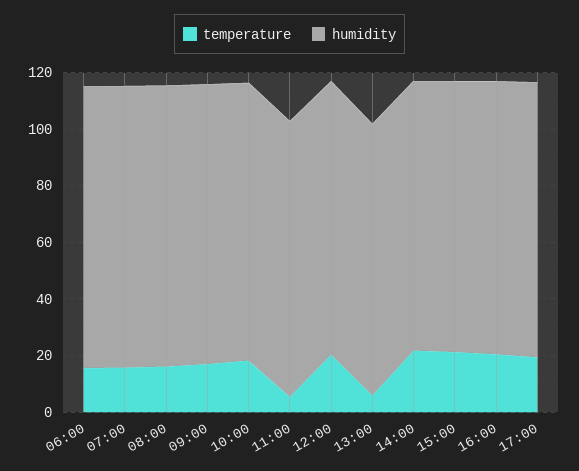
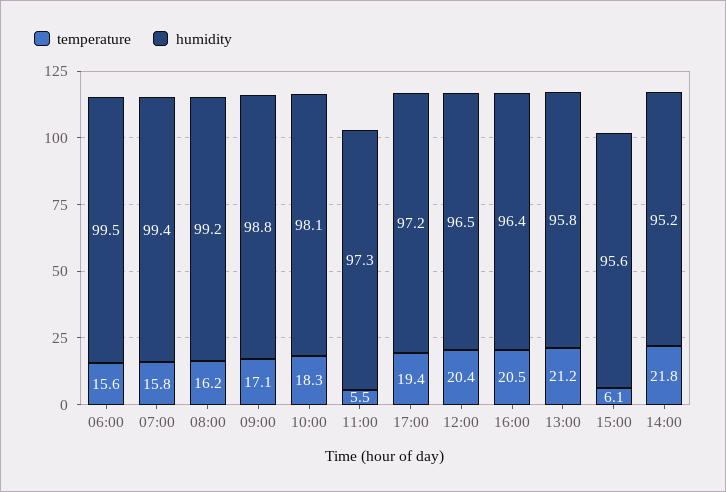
  {
    "temperature": {
      "06:00": 15.6,
      "07:00": 15.8,
      "08:00": 16.2,
      "09:00": 17.1,
      "10:00": 18.3,
      "11:00": 5.5,
      "12:00": 20.4,
-     "13:00": 5,
+     "13:00": 21.2,
      "14:00": 21.8,
-     "15:00": 20,
+     "15:00": 6.1,
      "16:00": 20.5,
      "17:00": 19.4
    },
    "humidity": {
      "06:00": 99.5,
      "07:00": 99.4,
      "08:00": 99.2,
      "09:00": 98.8,
      "10:00": 98.1,
      "11:00": 97.3,
      "12:00": 96.5,
      "13:00": 95.8,
      "14:00": 95.2,
      "15:00": 95.6,
      "16:00": 96.4,
      "17:00": 97.2
    }
  }

